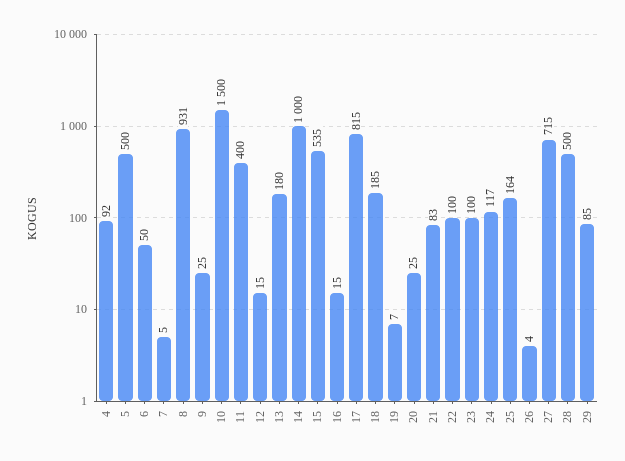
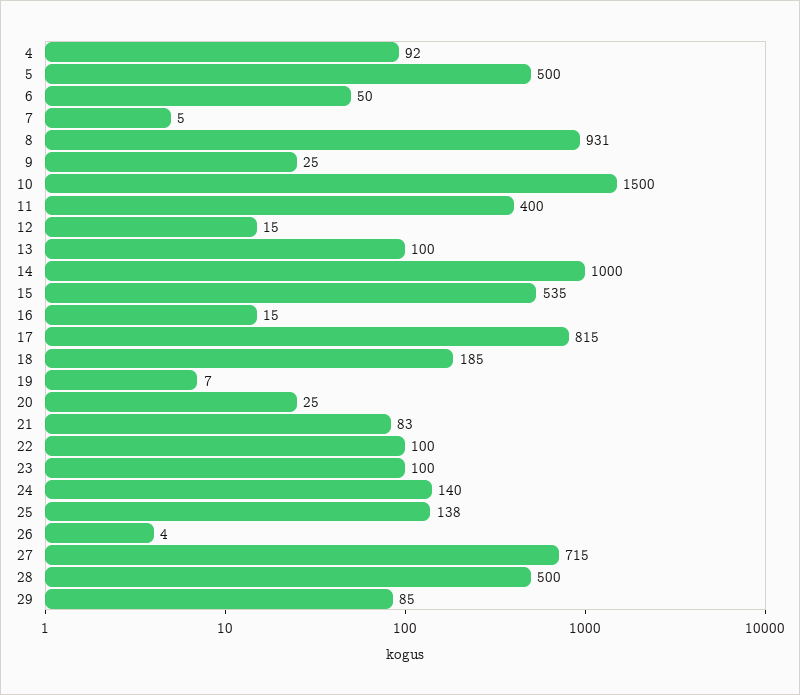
  {
    "4": 92,
    "5": 500,
    "6": 50,
    "7": 5,
    "8": 931,
    "9": 25,
    "10": 1500,
    "11": 400,
    "12": 15,
-   "13": 180,
+   "13": 100,
    "14": 1000,
    "15": 535,
    "16": 15,
    "17": 815,
    "18": 185,
    "19": 7,
    "20": 25,
    "21": 83,
    "22": 100,
    "23": 100,
-   "24": 117,
+   "24": 140,
-   "25": 164,
+   "25": 138,
    "26": 4,
    "27": 715,
    "28": 500,
    "29": 85
  }

